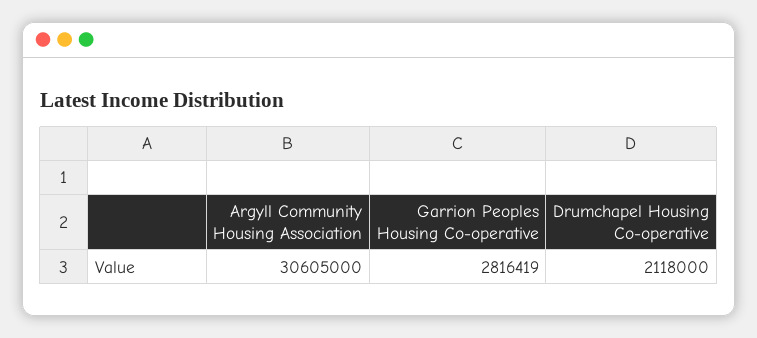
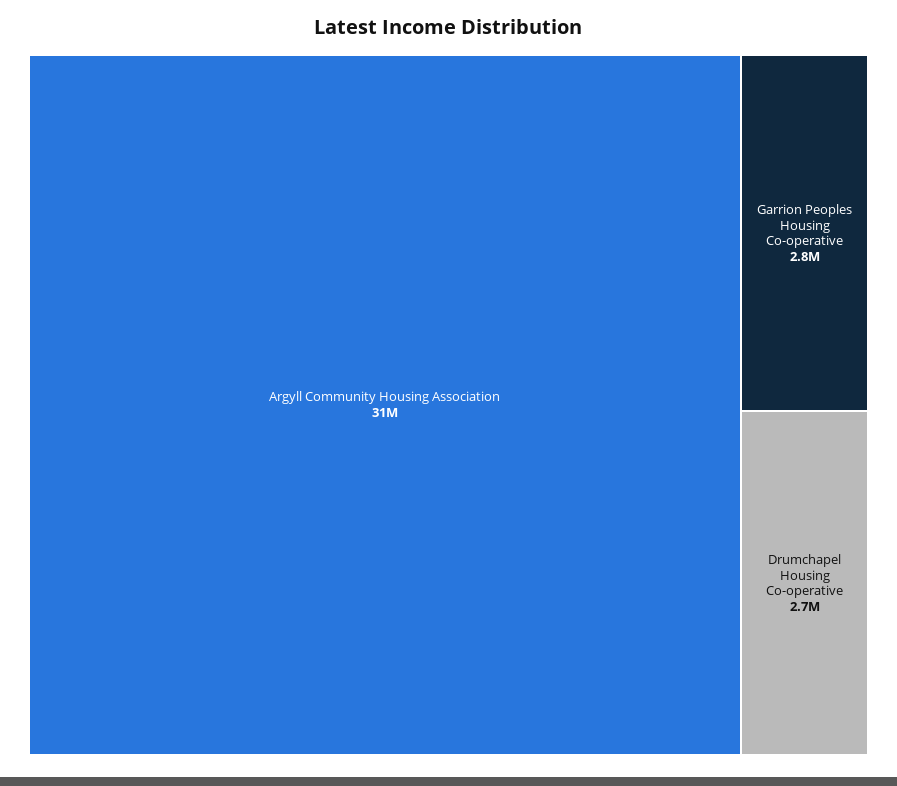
  {
    "Argyll Community Housing Association": 30605000,
    "Garrion Peoples Housing Co-operative": 2816419,
-   "Drumchapel Housing Co-operative": 2118000
+   "Drumchapel Housing Co-operative": 2700000
  }

